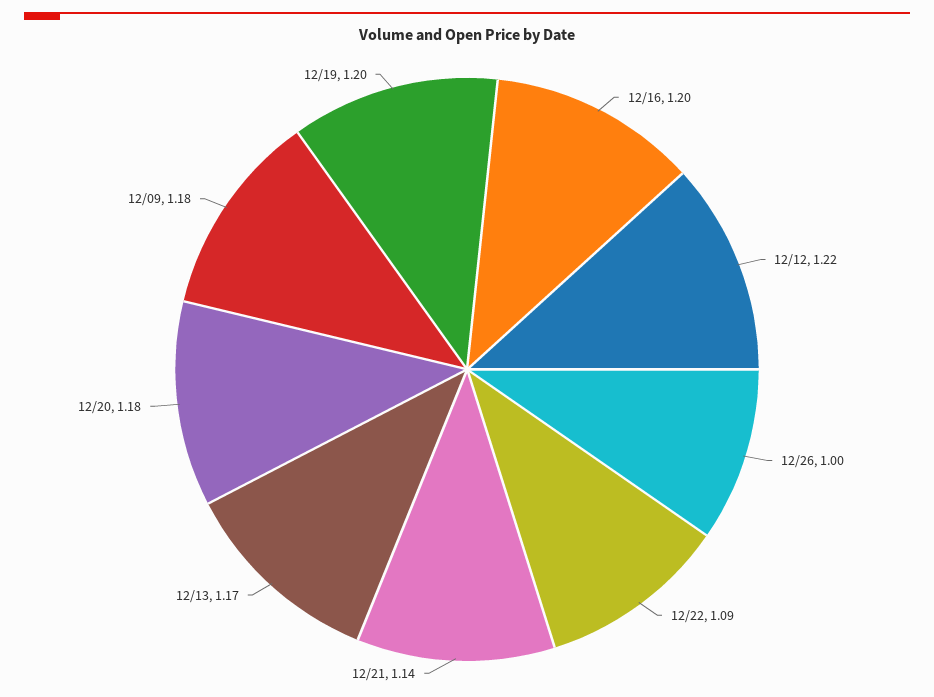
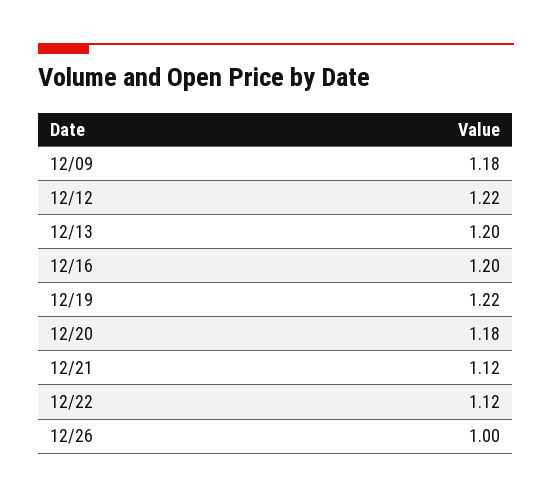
  {
    "12/16": 1.2,
    "12/12": 1.22,
    "12/26": 1,
-   "12/22": 1.09,
+   "12/22": 1.12,
-   "12/21": 1.14,
+   "12/21": 1.12,
-   "12/13": 1.17,
+   "12/13": 1.2,
    "12/20": 1.18,
    "12/09": 1.18,
-   "12/19": 1.2
+   "12/19": 1.22
  }

